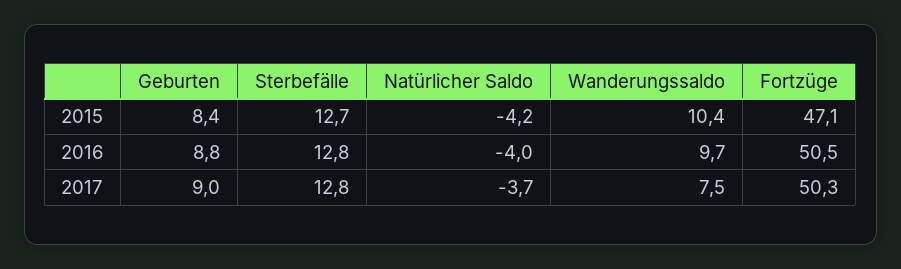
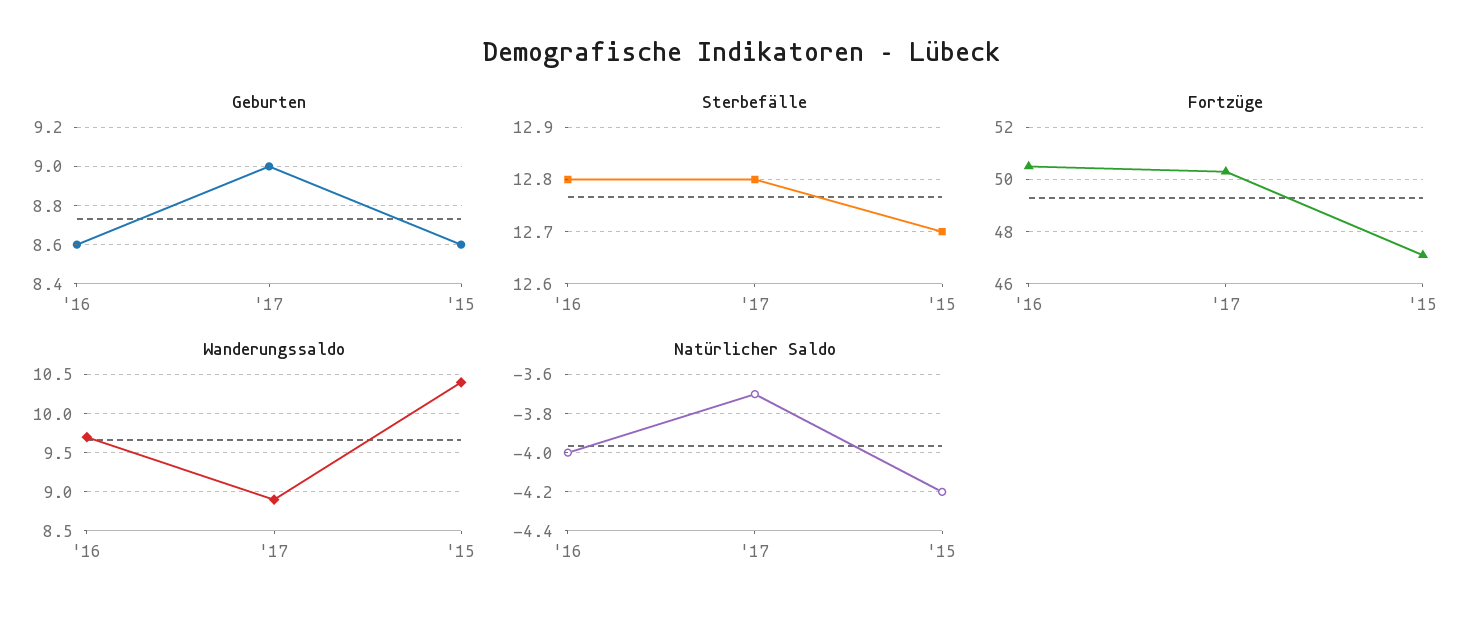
  {
    "Geburten": {
-     "2015": 8.4,
+     "2015": 8.6,
-     "2016": 8.8,
+     "2016": 8.6,
      "2017": 9
    },
    "Sterbefälle": {
      "2015": 12.7,
      "2016": 12.8,
      "2017": 12.8
    },
    "Natürlicher Saldo": {
      "2015": -4.2,
      "2016": -4,
      "2017": -3.7
    },
    "Wanderungssaldo": {
      "2015": 10.4,
      "2016": 9.7,
-     "2017": 7.5
+     "2017": 8.9
    },
    "Fortzüge": {
      "2015": 47.1,
      "2016": 50.5,
      "2017": 50.3
    }
  }

